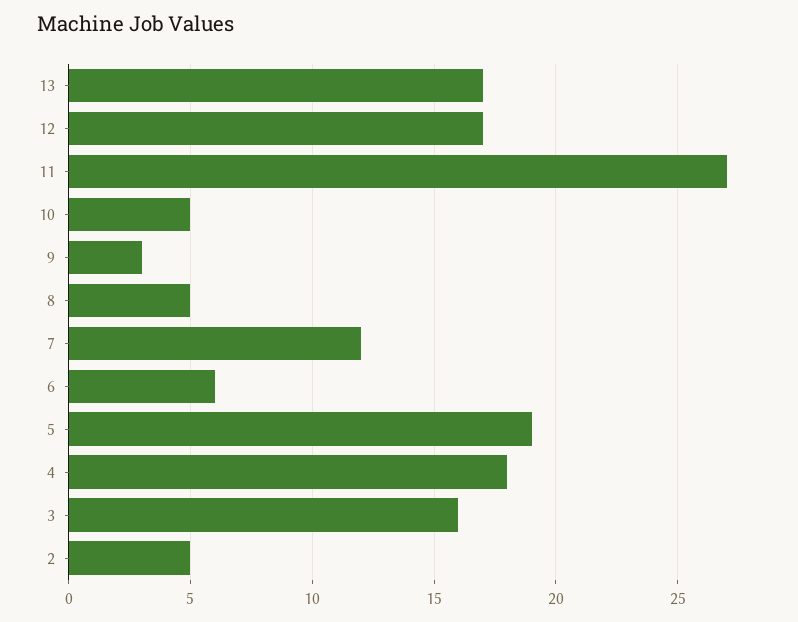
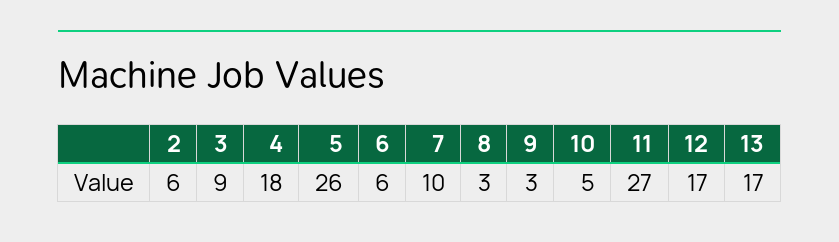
  {
    "13": 17,
    "12": 17,
    "11": 27,
    "10": 5,
    "9": 3,
-   "8": 5,
+   "8": 3,
-   "7": 12,
+   "7": 10,
    "6": 6,
-   "5": 19,
+   "5": 26,
    "4": 18,
-   "3": 16,
+   "3": 9,
-   "2": 5
+   "2": 6
  }

